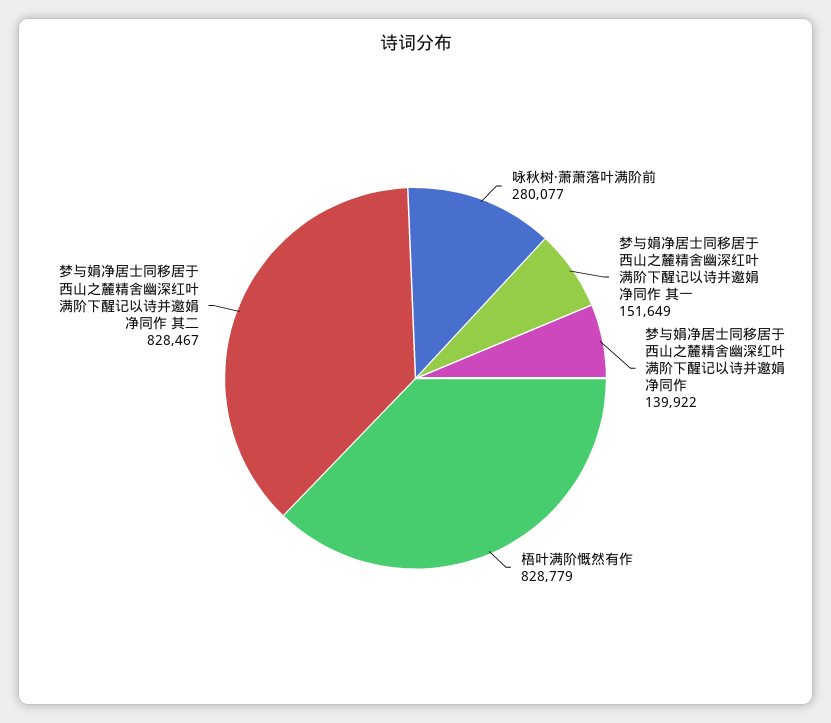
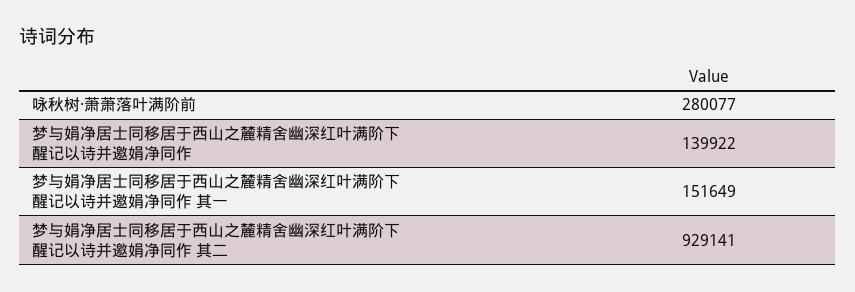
  {
    "咏秋树·萧萧落叶满阶前": 280077,
    "梦与娟净居士同移居于西山之麓精舍幽深红叶满阶下醒记以诗并邀娟净同作 其一": 151649,
    "梦与娟净居士同移居于西山之麓精舍幽深红叶满阶下醒记以诗并邀娟净同作": 139922,
-   "梧叶满阶慨然有作": 828779,
-   "梦与娟净居士同移居于西山之麓精舍幽深红叶满阶下醒记以诗并邀娟净同作 其二": 828467
+   "梦与娟净居士同移居于西山之麓精舍幽深红叶满阶下醒记以诗并邀娟净同作 其二": 929141
  }

